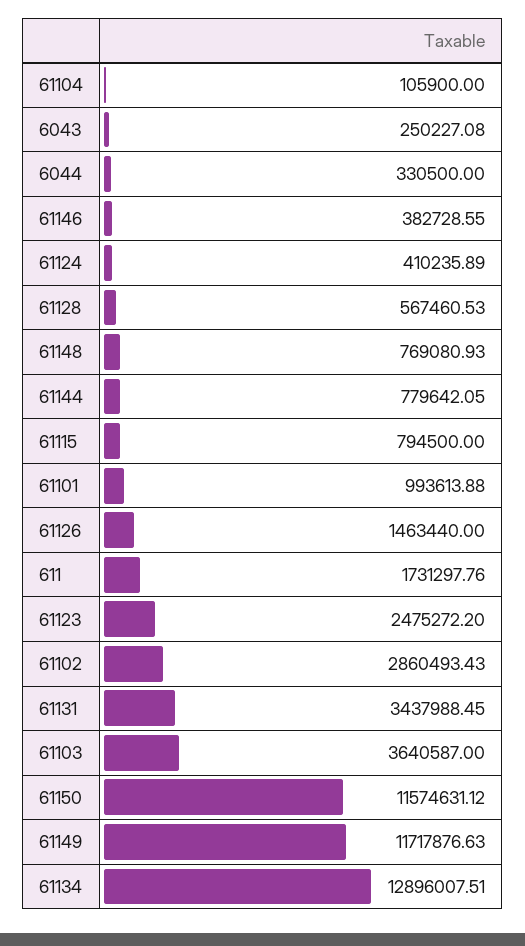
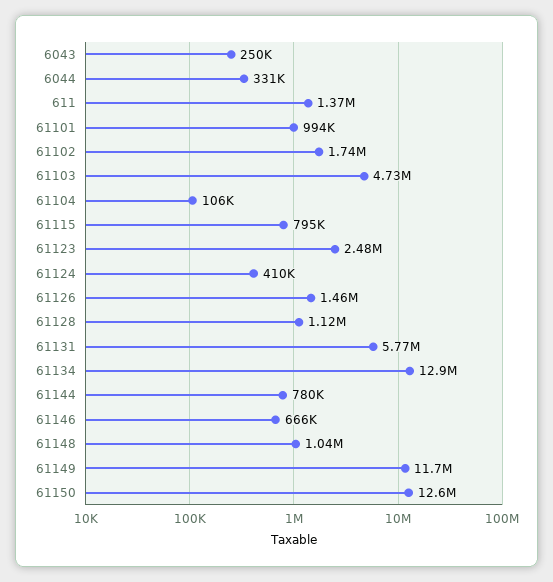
  {
    "61104": 105900,
    "6043": 250227.08,
    "6044": 330500,
-   "61146": 382728.55,
+   "61146": 666000,
    "61124": 410235.89,
-   "61128": 567460.53,
+   "61128": 1120000,
-   "61148": 769080.93,
+   "61148": 1040000,
    "61144": 779642.05,
    "61115": 794500,
    "61101": 993613.88,
    "61126": 1463440,
-   "611": 1731297.76,
+   "611": 1370000,
    "61123": 2475272.2,
-   "61102": 2860493.43,
+   "61102": 1740000,
-   "61131": 3437988.45,
+   "61131": 5770000,
-   "61103": 3640587,
+   "61103": 4730000,
-   "61150": 11574631.12,
+   "61150": 12600000,
    "61149": 11717876.63,
    "61134": 12896007.51
  }

